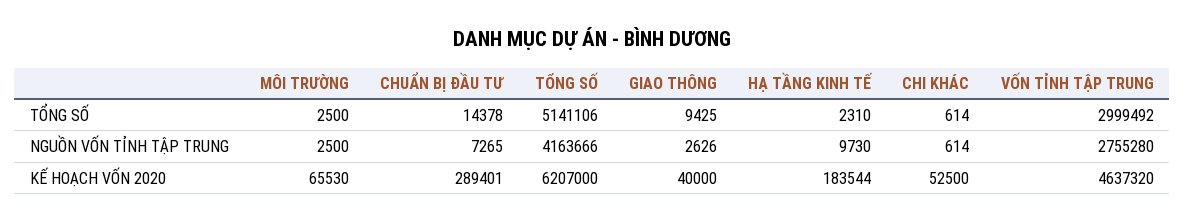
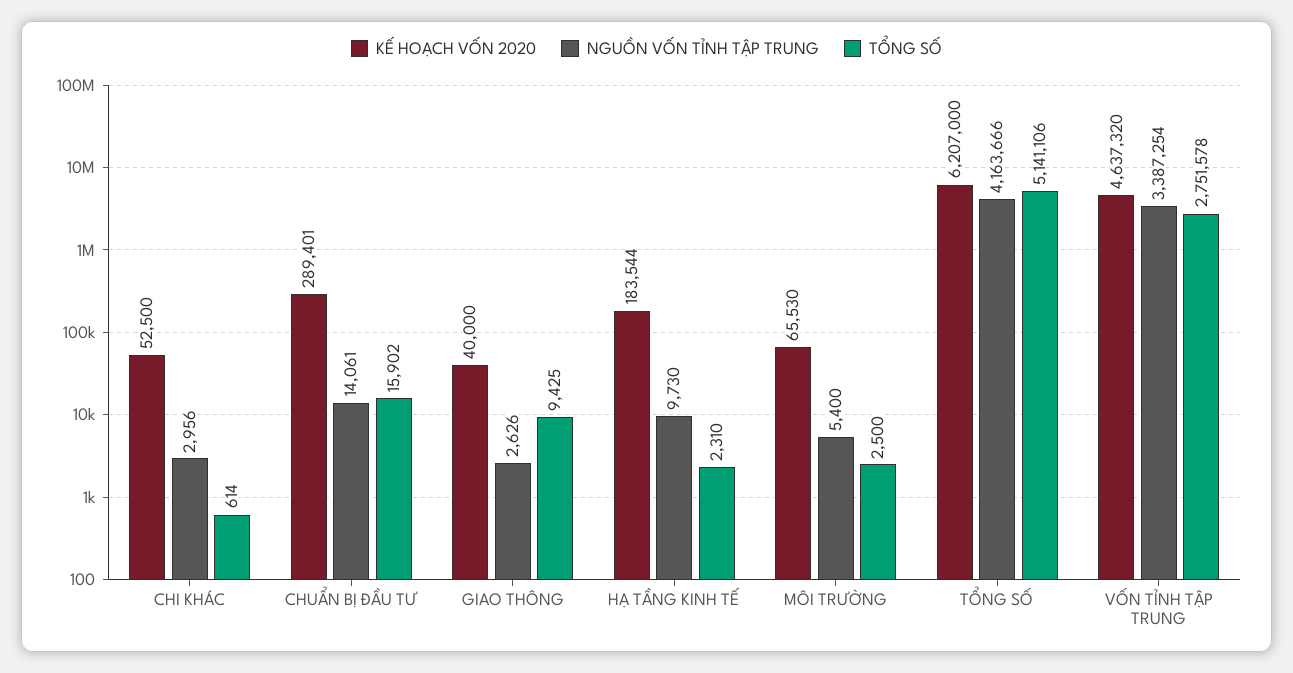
  {
    "TỔNG SỐ": {
      "MÔI TRƯỜNG": 2500,
-     "CHUẨN BỊ ĐẦU TƯ": 14378,
+     "CHUẨN BỊ ĐẦU TƯ": 15902,
      "TỔNG SỐ": 5141106,
      "GIAO THÔNG": 9425,
      "HẠ TẦNG KINH TẾ": 2310,
      "CHI KHÁC": 614,
-     "VỐN TỈNH TẬP TRUNG": 2999492
+     "VỐN TỈNH TẬP TRUNG": 2751578
    },
    "NGUỒN VỐN TỈNH TẬP TRUNG": {
-     "MÔI TRƯỜNG": 2500,
+     "MÔI TRƯỜNG": 5400,
-     "CHUẨN BỊ ĐẦU TƯ": 7265,
+     "CHUẨN BỊ ĐẦU TƯ": 14061,
      "TỔNG SỐ": 4163666,
      "GIAO THÔNG": 2626,
      "HẠ TẦNG KINH TẾ": 9730,
-     "CHI KHÁC": 614,
+     "CHI KHÁC": 2956,
-     "VỐN TỈNH TẬP TRUNG": 2755280
+     "VỐN TỈNH TẬP TRUNG": 3387254
    },
    "KẾ HOẠCH VỐN 2020": {
      "MÔI TRƯỜNG": 65530,
      "CHUẨN BỊ ĐẦU TƯ": 289401,
      "TỔNG SỐ": 6207000,
      "GIAO THÔNG": 40000,
      "HẠ TẦNG KINH TẾ": 183544,
      "CHI KHÁC": 52500,
      "VỐN TỈNH TẬP TRUNG": 4637320
    }
  }

